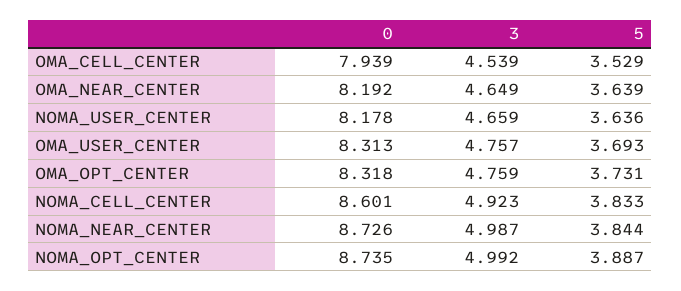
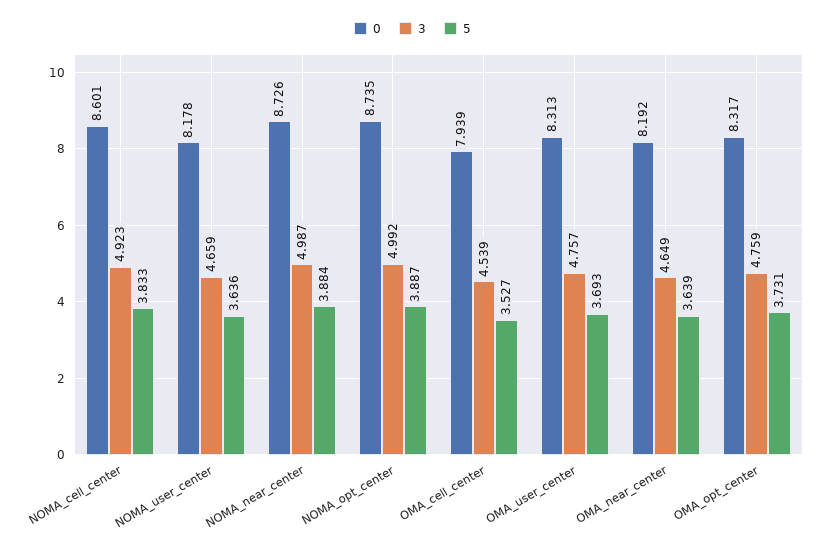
  {
    "0": {
      "OMA_CELL_CENTER": 7.939,
      "OMA_NEAR_CENTER": 8.192,
      "NOMA_USER_CENTER": 8.178,
      "OMA_USER_CENTER": 8.313,
-     "OMA_OPT_CENTER": 8.318,
+     "OMA_OPT_CENTER": 8.317,
      "NOMA_CELL_CENTER": 8.601,
      "NOMA_NEAR_CENTER": 8.726,
      "NOMA_OPT_CENTER": 8.735
    },
    "3": {
      "OMA_CELL_CENTER": 4.539,
      "OMA_NEAR_CENTER": 4.649,
      "NOMA_USER_CENTER": 4.659,
      "OMA_USER_CENTER": 4.757,
      "OMA_OPT_CENTER": 4.759,
      "NOMA_CELL_CENTER": 4.923,
      "NOMA_NEAR_CENTER": 4.987,
      "NOMA_OPT_CENTER": 4.992
    },
    "5": {
-     "OMA_CELL_CENTER": 3.529,
+     "OMA_CELL_CENTER": 3.527,
      "OMA_NEAR_CENTER": 3.639,
      "NOMA_USER_CENTER": 3.636,
      "OMA_USER_CENTER": 3.693,
      "OMA_OPT_CENTER": 3.731,
      "NOMA_CELL_CENTER": 3.833,
-     "NOMA_NEAR_CENTER": 3.844,
+     "NOMA_NEAR_CENTER": 3.884,
      "NOMA_OPT_CENTER": 3.887
    }
  }

